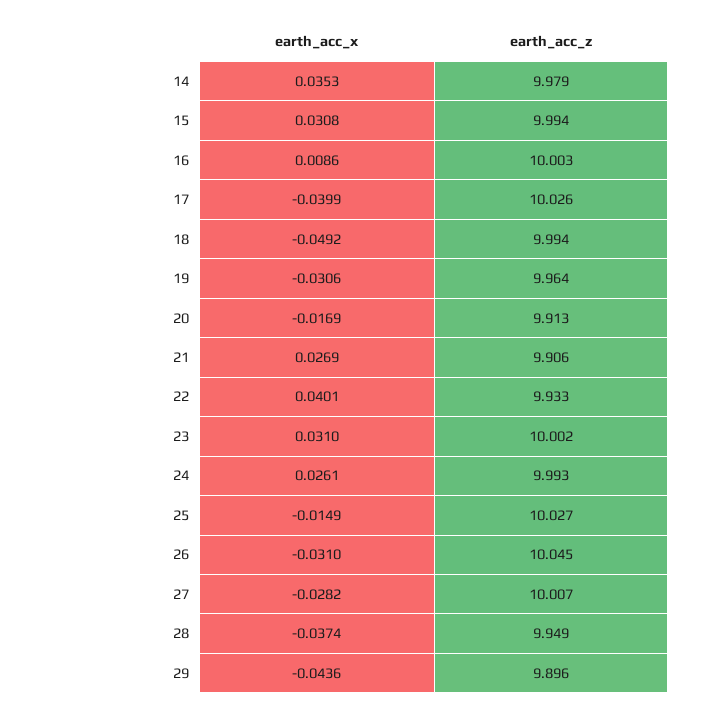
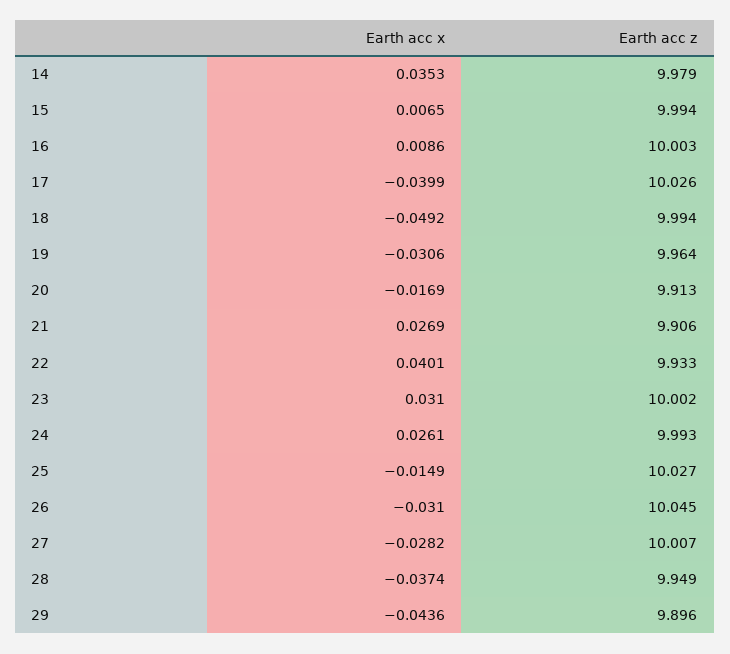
  {
    "earth_acc_x": {
      "14": 0.0353,
-     "15": 0.0308,
+     "15": 0.0065,
      "16": 0.0086,
      "17": -0.0399,
      "18": -0.0492,
      "19": -0.0306,
      "20": -0.0169,
      "21": 0.0269,
      "22": 0.0401,
      "23": 0.031,
      "24": 0.0261,
      "25": -0.0149,
      "26": -0.031,
      "27": -0.0282,
      "28": -0.0374,
      "29": -0.0436
    },
    "earth_acc_z": {
      "14": 9.979,
      "15": 9.994,
      "16": 10.003,
      "17": 10.026,
      "18": 9.994,
      "19": 9.964,
      "20": 9.913,
      "21": 9.906,
      "22": 9.933,
      "23": 10.002,
      "24": 9.993,
      "25": 10.027,
      "26": 10.045,
      "27": 10.007,
      "28": 9.949,
      "29": 9.896
    }
  }

